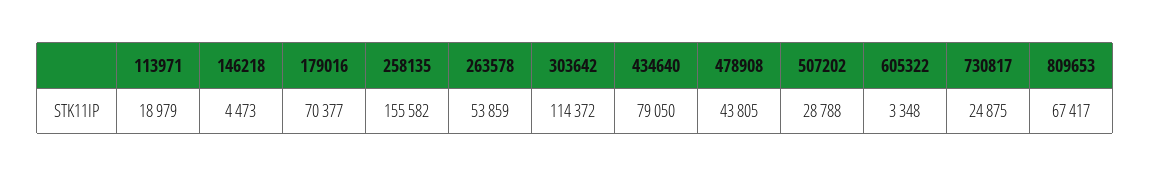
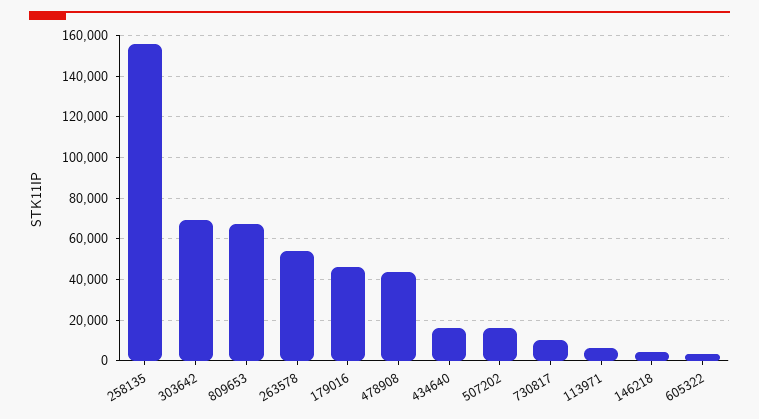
  {
-   "113971": 18979,
+   "113971": 5000,
    "146218": 4473,
-   "179016": 70377,
+   "179016": 45000,
    "258135": 155582,
    "263578": 53859,
-   "303642": 114372,
+   "303642": 70000,
-   "434640": 79050,
+   "434640": 15000,
    "478908": 43805,
-   "507202": 28788,
+   "507202": 15000,
    "605322": 3348,
-   "730817": 24875,
+   "730817": 10000,
    "809653": 67417
  }

